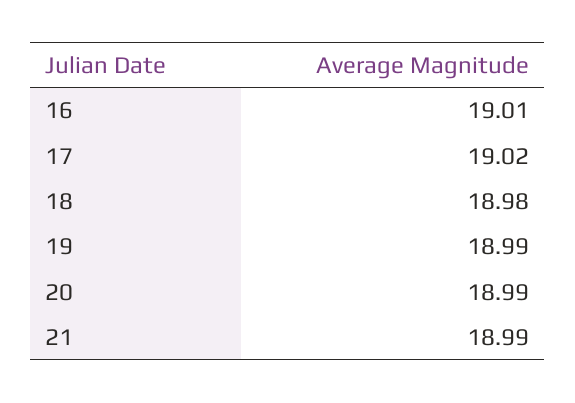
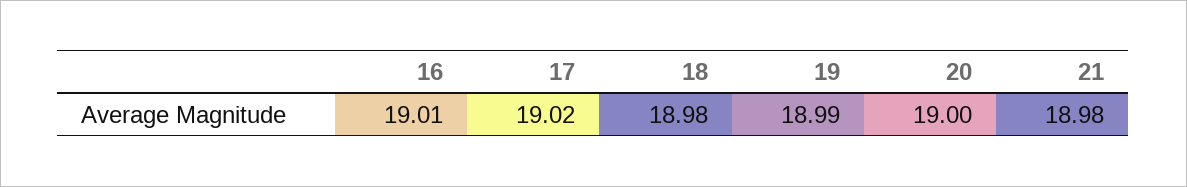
  {
    "16": 19.01,
    "17": 19.02,
    "18": 18.98,
    "19": 18.99,
-   "20": 18.99,
+   "20": 19,
-   "21": 18.99
+   "21": 18.98
  }

